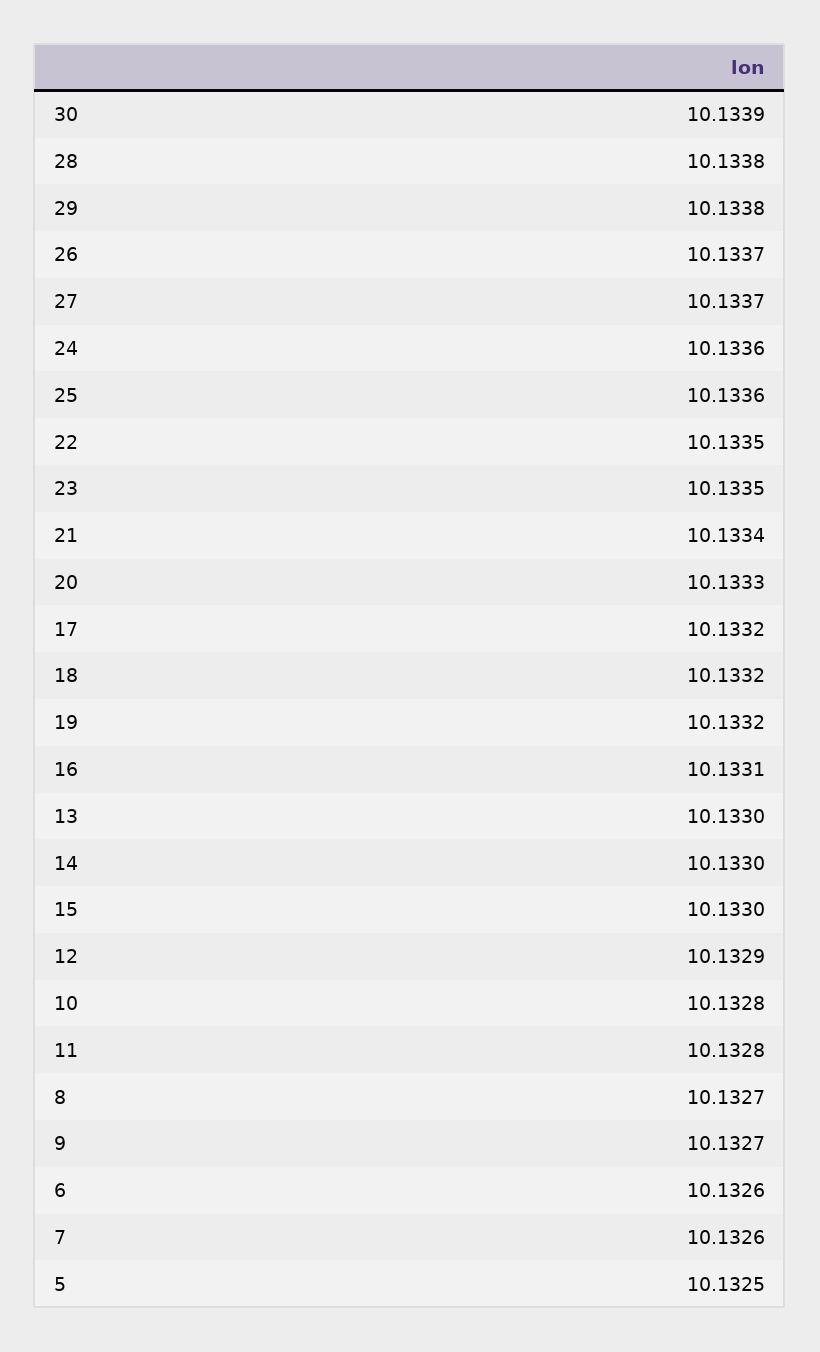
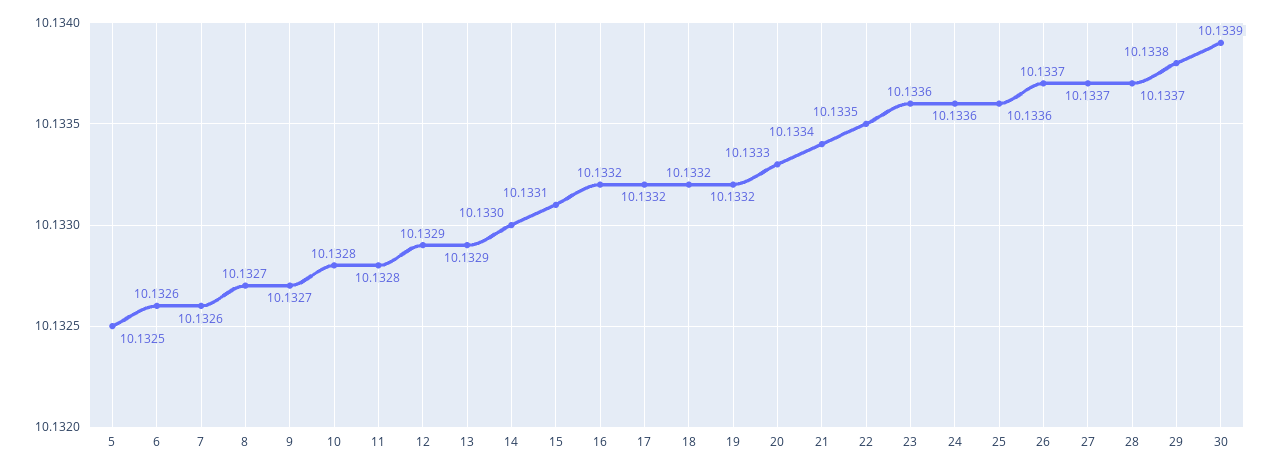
  {
    "30": 10.1339,
-   "28": 10.1338,
+   "28": 10.1337,
    "29": 10.1338,
    "26": 10.1337,
    "27": 10.1337,
    "24": 10.1336,
    "25": 10.1336,
    "22": 10.1335,
-   "23": 10.1335,
+   "23": 10.1336,
    "21": 10.1334,
    "20": 10.1333,
    "17": 10.1332,
    "18": 10.1332,
    "19": 10.1332,
-   "16": 10.1331,
+   "16": 10.1332,
-   "13": 10.133,
+   "13": 10.1329,
    "14": 10.133,
-   "15": 10.133,
+   "15": 10.1331,
    "12": 10.1329,
    "10": 10.1328,
    "11": 10.1328,
    "8": 10.1327,
    "9": 10.1327,
    "6": 10.1326,
    "7": 10.1326,
    "5": 10.1325
  }

